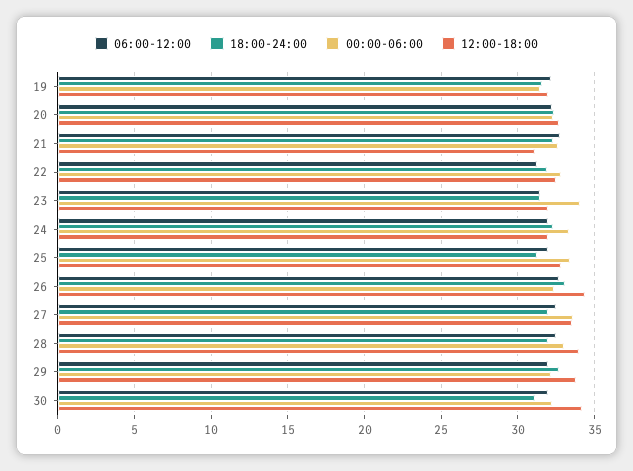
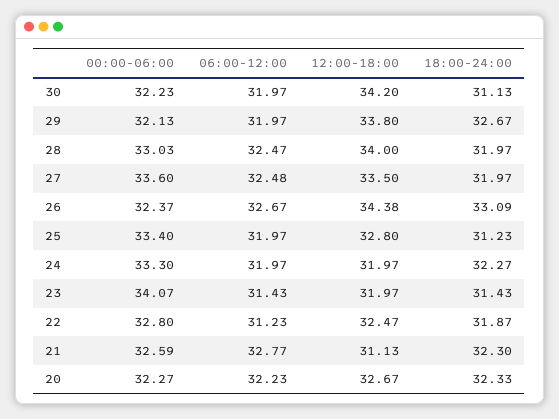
  {
    "06:00-12:00": {
-     "19": 32,
      "20": 32.23,
      "21": 32.77,
      "22": 31.23,
      "23": 31.43,
      "24": 31.97,
      "25": 31.97,
      "26": 32.67,
      "27": 32.48,
      "28": 32.47,
      "29": 31.97,
      "30": 31.97
    },
    "18:00-24:00": {
-     "19": 31.5,
      "20": 32.33,
      "21": 32.3,
      "22": 31.87,
      "23": 31.43,
      "24": 32.27,
      "25": 31.23,
      "26": 33.09,
      "27": 31.97,
      "28": 31.97,
      "29": 32.67,
      "30": 31.13
    },
    "00:00-06:00": {
-     "19": 31.5,
      "20": 32.27,
      "21": 32.59,
      "22": 32.8,
      "23": 34.07,
      "24": 33.3,
      "25": 33.4,
      "26": 32.37,
      "27": 33.6,
      "28": 33.03,
      "29": 32.13,
      "30": 32.23
    },
    "12:00-18:00": {
-     "19": 32,
      "20": 32.67,
      "21": 31.13,
      "22": 32.47,
      "23": 31.97,
      "24": 31.97,
      "25": 32.8,
      "26": 34.38,
      "27": 33.5,
      "28": 34,
      "29": 33.8,
      "30": 34.2
    }
  }

